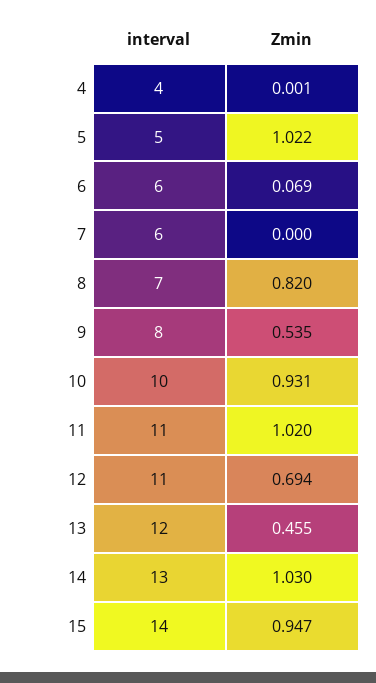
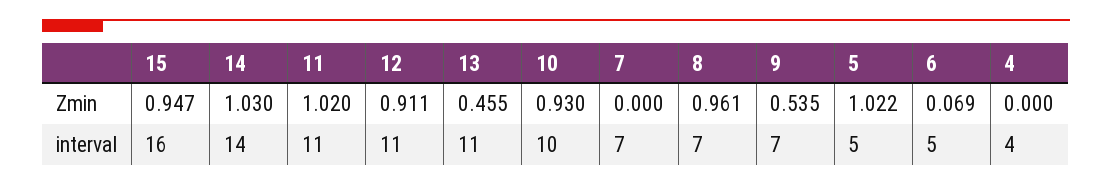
  {
    "interval": {
      "4": 4,
      "5": 5,
-     "6": 6,
+     "6": 5,
-     "7": 6,
+     "7": 7,
      "8": 7,
-     "9": 8,
+     "9": 7,
      "10": 10,
      "11": 11,
      "12": 11,
-     "13": 12,
+     "13": 11,
-     "14": 13,
+     "14": 14,
-     "15": 14
+     "15": 16
    },
    "Zmin": {
-     "4": 0.001,
+     "4": 0,
      "5": 1.022,
      "6": 0.069,
      "7": 0,
-     "8": 0.82,
+     "8": 0.961,
      "9": 0.535,
-     "10": 0.931,
+     "10": 0.93,
      "11": 1.02,
-     "12": 0.694,
+     "12": 0.911,
      "13": 0.455,
      "14": 1.03,
      "15": 0.947
    }
  }

